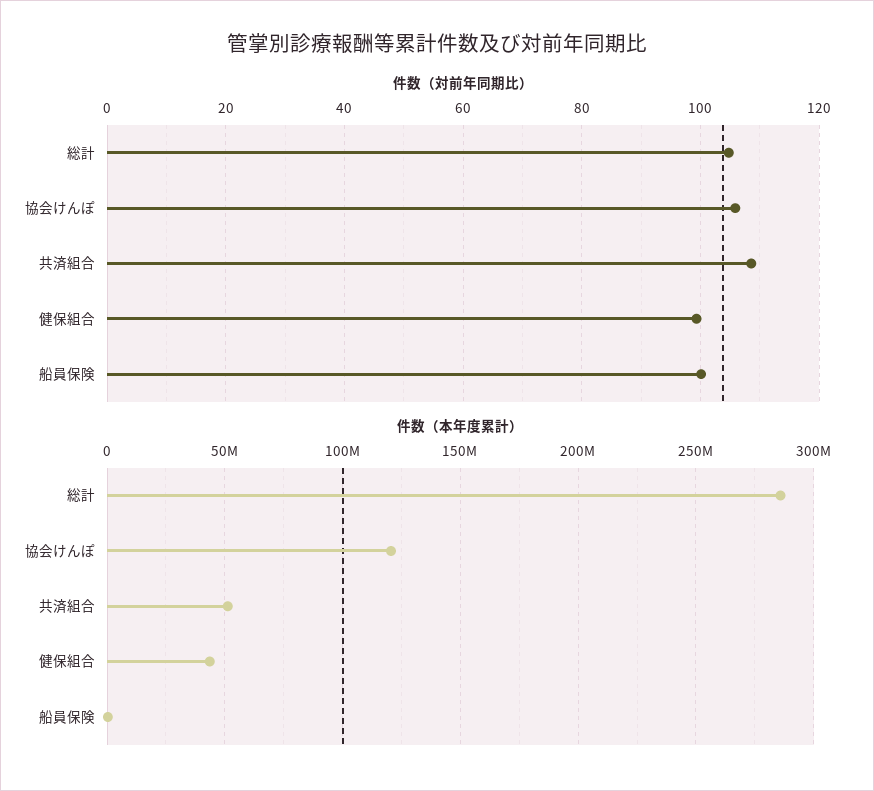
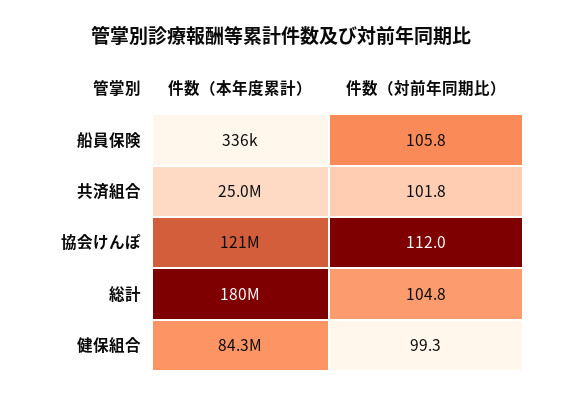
  {
    "件数（対前年同期比）": {
      "総計": 104.8,
-     "協会けんぽ": 106,
+     "協会けんぽ": 112,
-     "共済組合": 108,
+     "共済組合": 101.8,
      "健保組合": 99.3,
-     "船員保険": 100
+     "船員保険": 105.8
    },
    "件数（本年度累計）": {
-     "総計": 285000000,
+     "総計": 180000000,
      "協会けんぽ": 121000000,
-     "共済組合": 50000000,
+     "共済組合": 25000000,
-     "健保組合": 45000000,
+     "健保組合": 84300000,
      "船員保険": 336000
    }
  }

